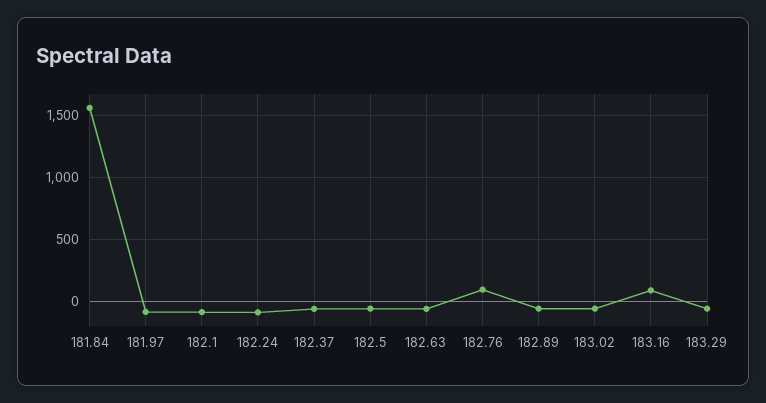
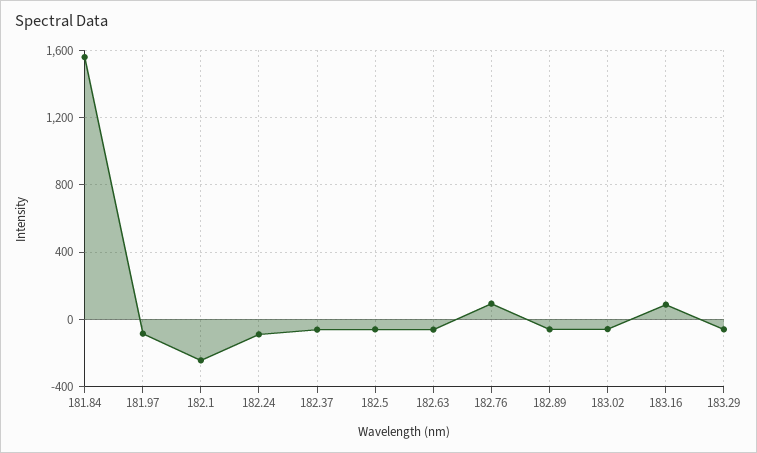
  {
    "181.84": 1550,
    "181.97": -100,
-   "182.1": -100,
+   "182.1": -250,
    "182.24": -100,
    "182.37": -50,
    "182.5": -50,
    "182.63": -50,
    "182.76": 100,
    "182.89": -50,
    "183.02": -50,
    "183.16": 100,
    "183.29": -50
  }

